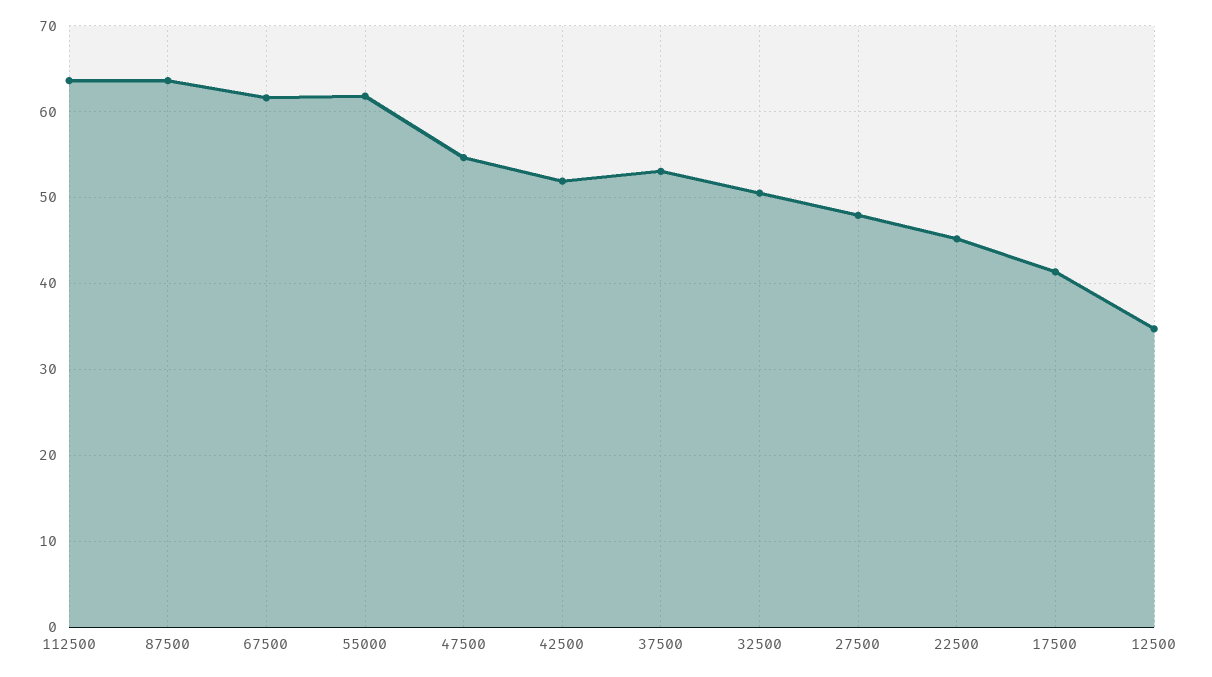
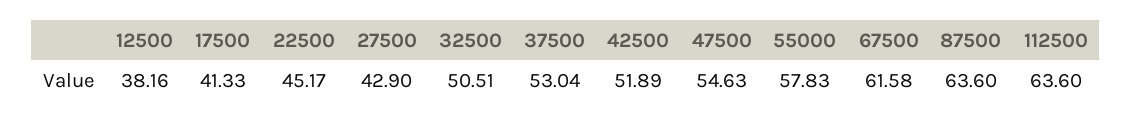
  {
    "112500": 63.6,
    "87500": 63.6,
    "67500": 61.58,
-   "55000": 62,
+   "55000": 57.83,
    "47500": 54.63,
    "42500": 51.89,
    "37500": 53.04,
    "32500": 50.51,
-   "27500": 48,
+   "27500": 42.9,
    "22500": 45.17,
    "17500": 41.33,
-   "12500": 35
+   "12500": 38.16
  }

